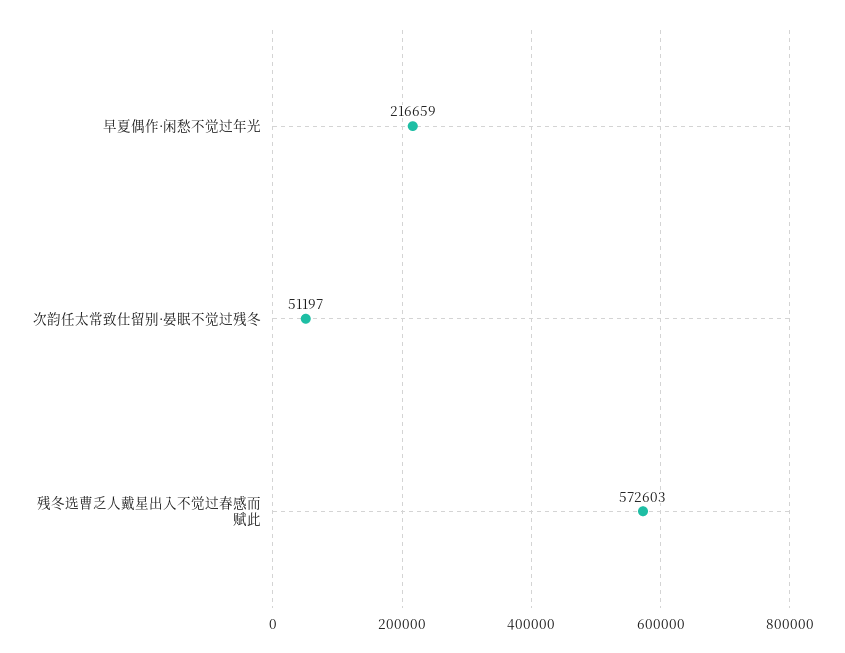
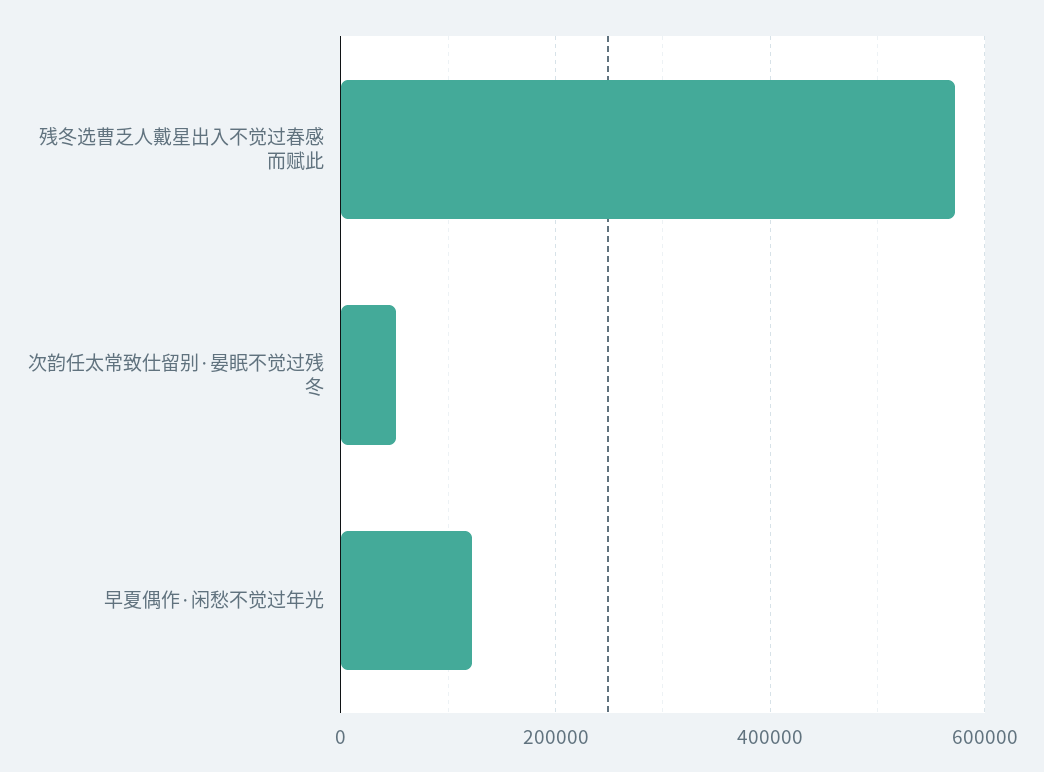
  {
-   "早夏偶作·闲愁不觉过年光": 216659,
+   "早夏偶作·闲愁不觉过年光": 120000,
    "次韵任太常致仕留别·晏眠不觉过残冬": 51197,
    "残冬选曹乏人戴星出入不觉过春感而赋此": 572603
  }

